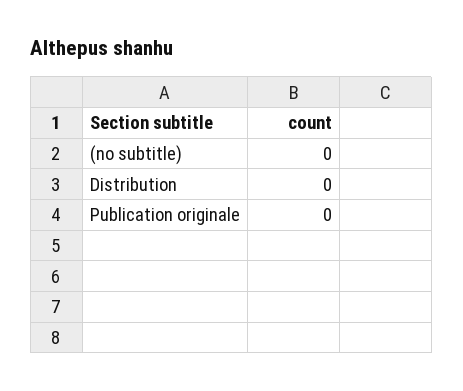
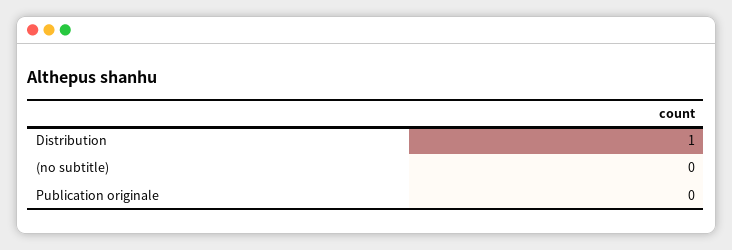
  {
    "(no subtitle)": 0,
-   "Distribution": 0,
+   "Distribution": 1,
    "Publication originale": 0
  }

